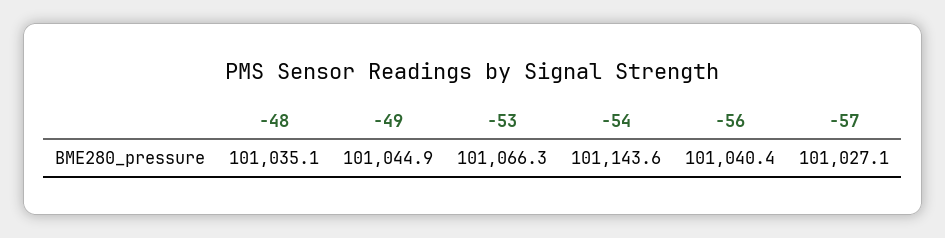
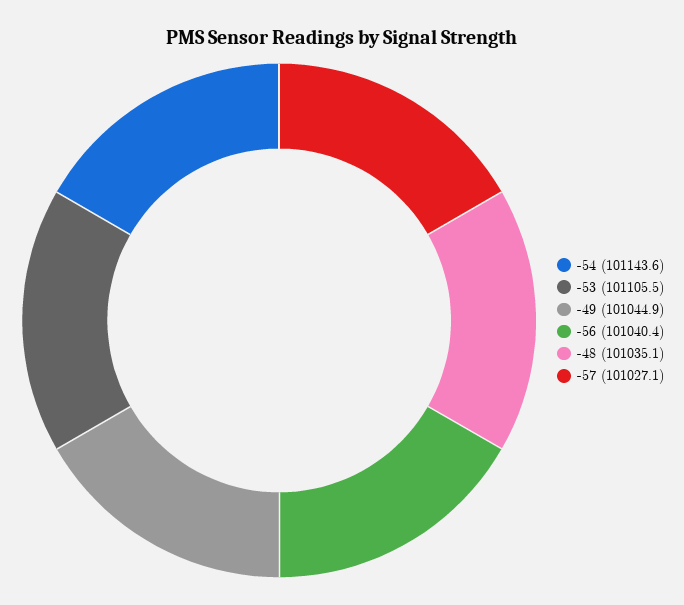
  {
    "-48": 101035.1,
    "-49": 101044.9,
-   "-53": 101066.3,
+   "-53": 101105.5,
    "-54": 101143.6,
    "-56": 101040.4,
    "-57": 101027.1
  }

